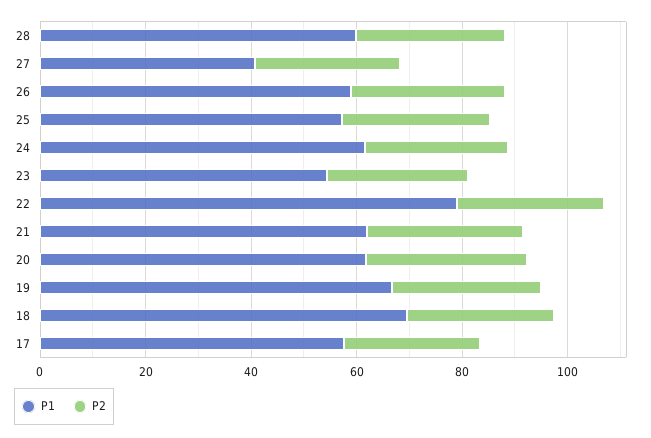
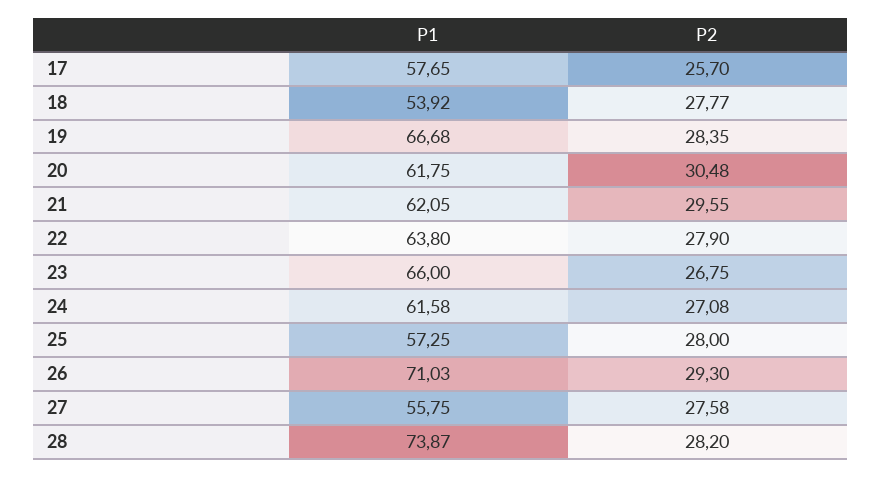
  {
    "P1": {
-     "28": 60,
+     "28": 73.87,
-     "27": 40,
+     "27": 55.75,
-     "26": 60,
+     "26": 71.03,
      "25": 57.25,
      "24": 61.58,
-     "23": 55,
+     "23": 66,
-     "22": 80,
+     "22": 63.8,
      "21": 62.05,
      "20": 61.75,
      "19": 66.68,
-     "18": 70,
+     "18": 53.92,
      "17": 57.65
    },
    "P2": {
      "28": 28.2,
      "27": 27.58,
      "26": 29.3,
      "25": 28,
      "24": 27.08,
      "23": 26.75,
      "22": 27.9,
      "21": 29.55,
      "20": 30.48,
      "19": 28.35,
      "18": 27.77,
      "17": 25.7
    }
  }

